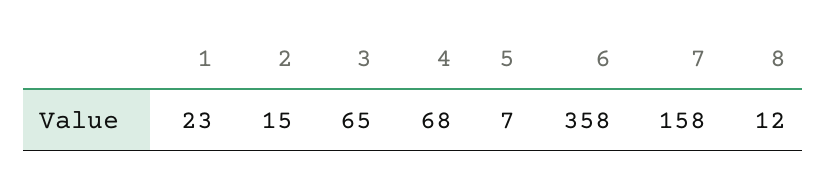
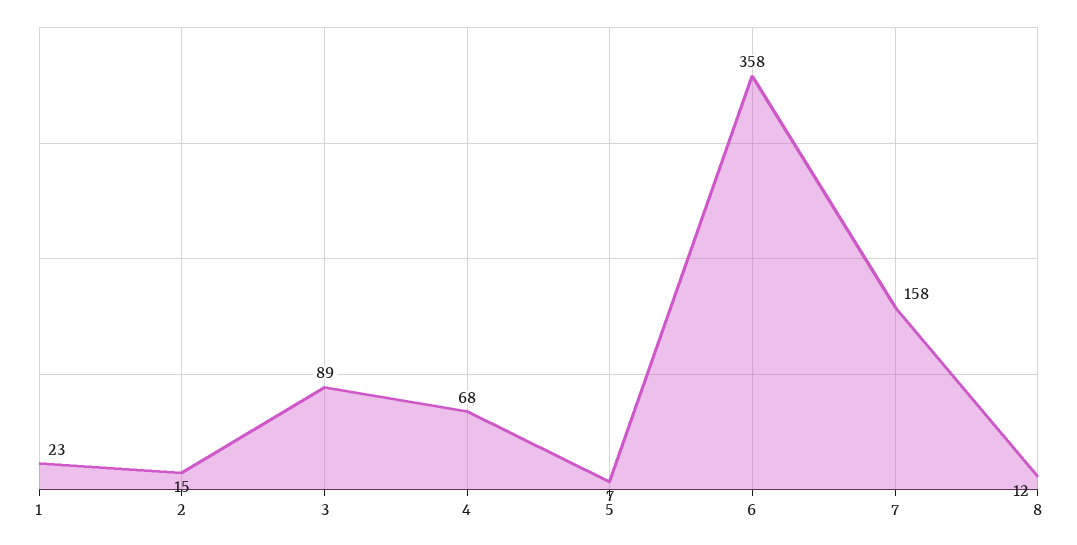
  {
    "1": 23,
    "2": 15,
-   "3": 65,
+   "3": 89,
    "4": 68,
    "5": 7,
    "6": 358,
    "7": 158,
    "8": 12
  }

